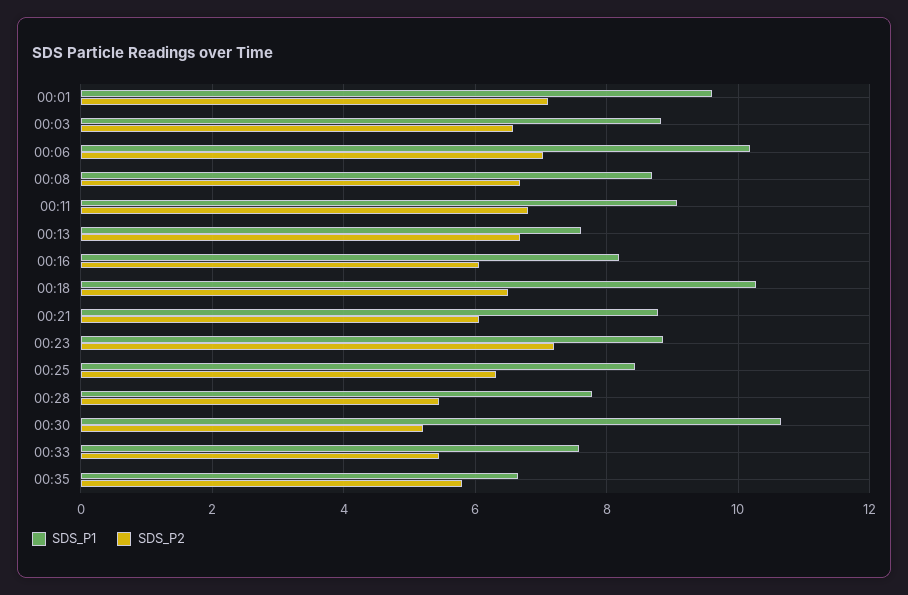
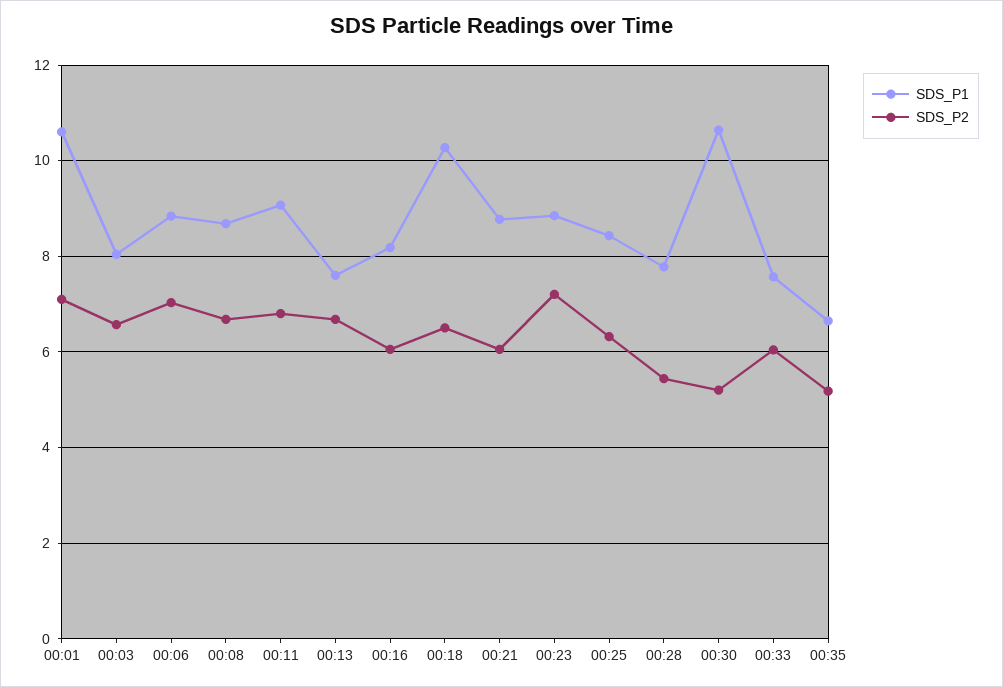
  {
    "SDS_P1": {
-     "00:01": 9.6,
+     "00:01": 10.6,
-     "00:03": 8.8,
+     "00:03": 8,
-     "00:06": 10.2,
+     "00:06": 8.8,
      "00:08": 8.6,
      "00:11": 9,
      "00:13": 7.6,
      "00:16": 8.2,
      "00:18": 10.2,
      "00:21": 8.8,
      "00:23": 8.8,
      "00:25": 8.4,
      "00:28": 7.8,
      "00:30": 10.6,
      "00:33": 7.6,
      "00:35": 6.6
    },
    "SDS_P2": {
      "00:01": 7.2,
      "00:03": 6.6,
      "00:06": 7,
      "00:08": 6.6,
      "00:11": 6.8,
      "00:13": 6.6,
      "00:16": 6,
      "00:18": 6.6,
      "00:21": 6,
      "00:23": 7.2,
      "00:25": 6.4,
      "00:28": 5.4,
      "00:30": 5.2,
-     "00:33": 5.4,
+     "00:33": 6,
-     "00:35": 5.8
+     "00:35": 5.2
    }
  }

